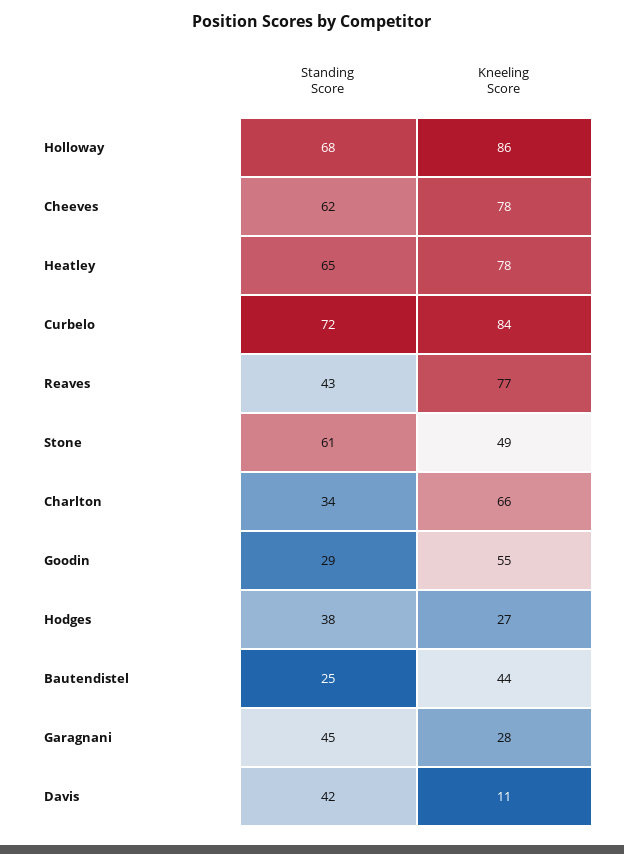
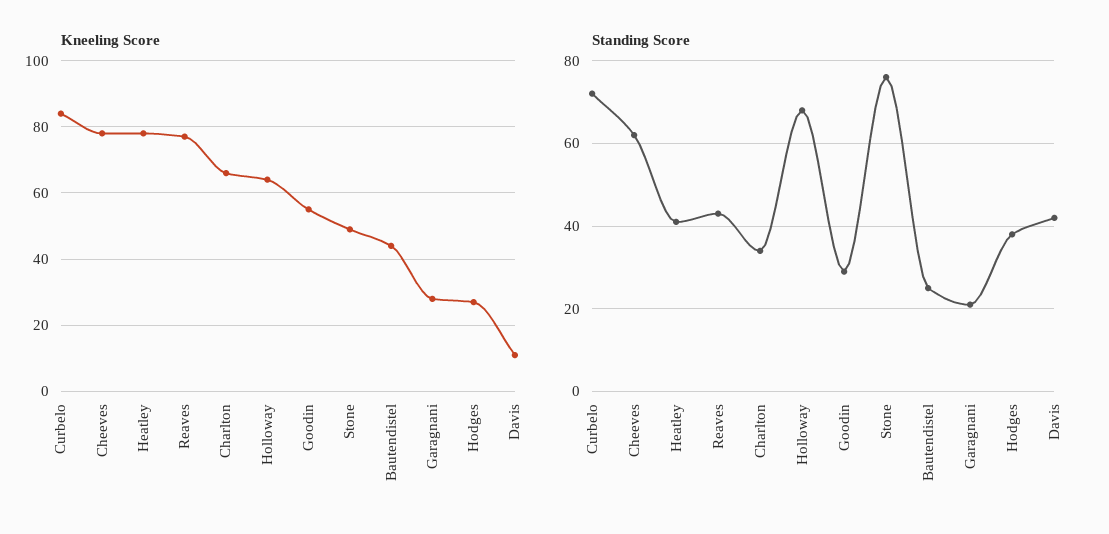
  {
    "Standing Score": {
      "Holloway": 68,
      "Cheeves": 62,
-     "Heatley": 65,
+     "Heatley": 40,
      "Curbelo": 72,
      "Reaves": 43,
-     "Stone": 61,
+     "Stone": 75,
      "Charlton": 34,
      "Goodin": 29,
      "Hodges": 38,
      "Bautendistel": 25,
-     "Garagnani": 45,
+     "Garagnani": 20,
      "Davis": 42
    },
    "Kneeling Score": {
-     "Holloway": 86,
+     "Holloway": 65,
      "Cheeves": 78,
      "Heatley": 78,
      "Curbelo": 84,
      "Reaves": 77,
      "Stone": 49,
      "Charlton": 66,
      "Goodin": 55,
      "Hodges": 27,
      "Bautendistel": 44,
      "Garagnani": 28,
      "Davis": 11
    }
  }

